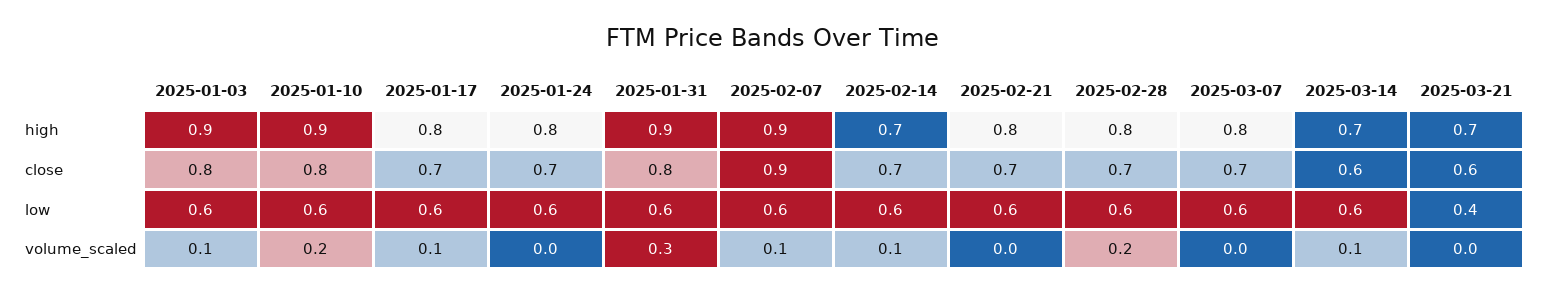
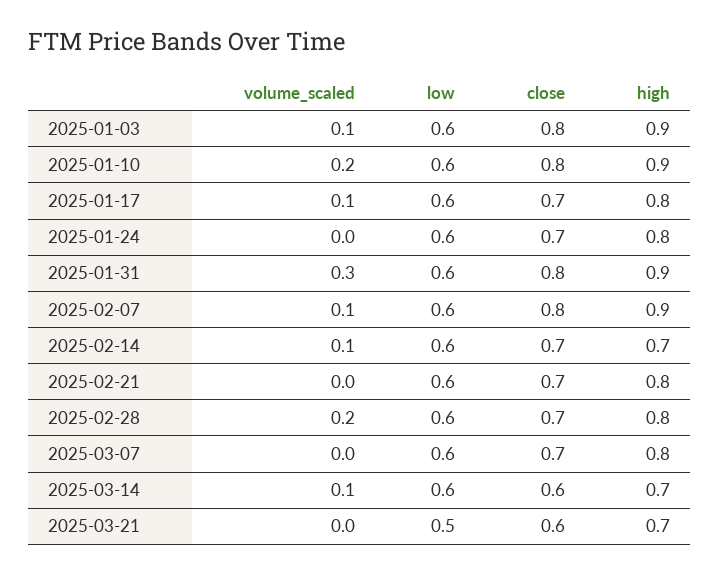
  {
    "2025-01-03": {
      "high": 0.9,
      "close": 0.8,
      "low": 0.6,
      "volume_scaled": 0.1
    },
    "2025-01-10": {
      "high": 0.9,
      "close": 0.8,
      "low": 0.6,
      "volume_scaled": 0.2
    },
    "2025-01-17": {
      "high": 0.8,
      "close": 0.7,
      "low": 0.6,
      "volume_scaled": 0.1
    },
    "2025-01-24": {
      "high": 0.8,
      "close": 0.7,
      "low": 0.6,
      "volume_scaled": 0
    },
    "2025-01-31": {
      "high": 0.9,
      "close": 0.8,
      "low": 0.6,
      "volume_scaled": 0.3
    },
    "2025-02-07": {
      "high": 0.9,
-     "close": 0.9,
+     "close": 0.8,
      "low": 0.6,
      "volume_scaled": 0.1
    },
    "2025-02-14": {
      "high": 0.7,
      "close": 0.7,
      "low": 0.6,
      "volume_scaled": 0.1
    },
    "2025-02-21": {
      "high": 0.8,
      "close": 0.7,
      "low": 0.6,
      "volume_scaled": 0
    },
    "2025-02-28": {
      "high": 0.8,
      "close": 0.7,
      "low": 0.6,
      "volume_scaled": 0.2
    },
    "2025-03-07": {
      "high": 0.8,
      "close": 0.7,
      "low": 0.6,
      "volume_scaled": 0
    },
    "2025-03-14": {
      "high": 0.7,
      "close": 0.6,
      "low": 0.6,
      "volume_scaled": 0.1
    },
    "2025-03-21": {
      "high": 0.7,
      "close": 0.6,
-     "low": 0.4,
+     "low": 0.5,
      "volume_scaled": 0
    }
  }

